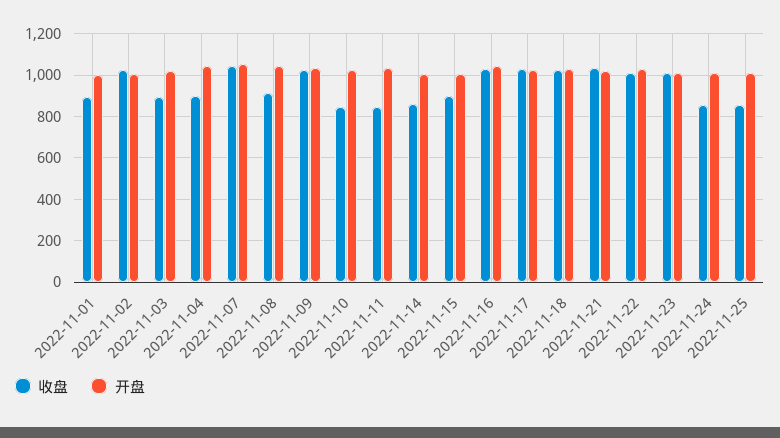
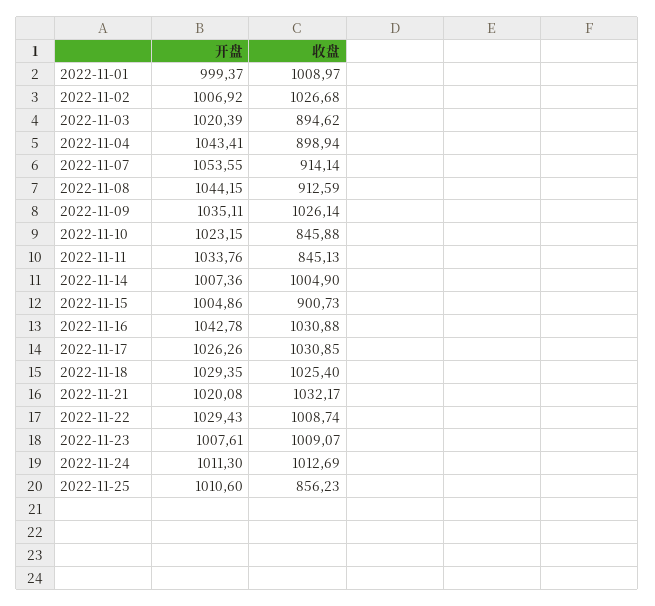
  {
    "收盘": {
-     "2022-11-01": 900,
+     "2022-11-01": 1008.97,
      "2022-11-02": 1026.68,
      "2022-11-03": 894.62,
      "2022-11-04": 898.94,
-     "2022-11-07": 1050,
+     "2022-11-07": 914.14,
      "2022-11-08": 912.59,
      "2022-11-09": 1026.14,
      "2022-11-10": 845.88,
      "2022-11-11": 845.13,
-     "2022-11-14": 850,
+     "2022-11-14": 1004.9,
      "2022-11-15": 900.73,
      "2022-11-16": 1030.88,
      "2022-11-17": 1030.85,
      "2022-11-18": 1025.4,
      "2022-11-21": 1032.17,
      "2022-11-22": 1008.74,
      "2022-11-23": 1009.07,
-     "2022-11-24": 850,
+     "2022-11-24": 1012.69,
      "2022-11-25": 856.23
    },
    "开盘": {
      "2022-11-01": 999.37,
      "2022-11-02": 1006.92,
      "2022-11-03": 1020.39,
      "2022-11-04": 1043.41,
      "2022-11-07": 1053.55,
      "2022-11-08": 1044.15,
      "2022-11-09": 1035.11,
      "2022-11-10": 1023.15,
      "2022-11-11": 1033.76,
      "2022-11-14": 1007.36,
      "2022-11-15": 1004.86,
      "2022-11-16": 1042.78,
      "2022-11-17": 1026.26,
      "2022-11-18": 1029.35,
      "2022-11-21": 1020.08,
      "2022-11-22": 1029.43,
      "2022-11-23": 1007.61,
      "2022-11-24": 1011.3,
      "2022-11-25": 1010.6
    }
  }

